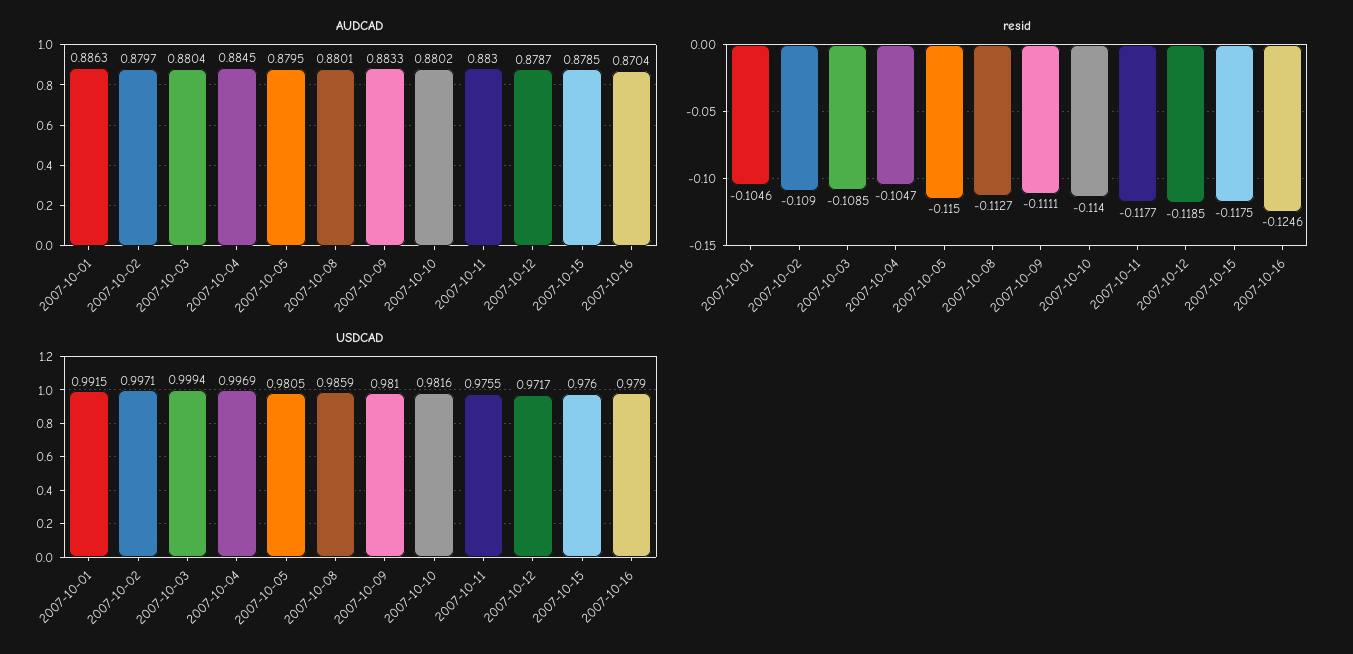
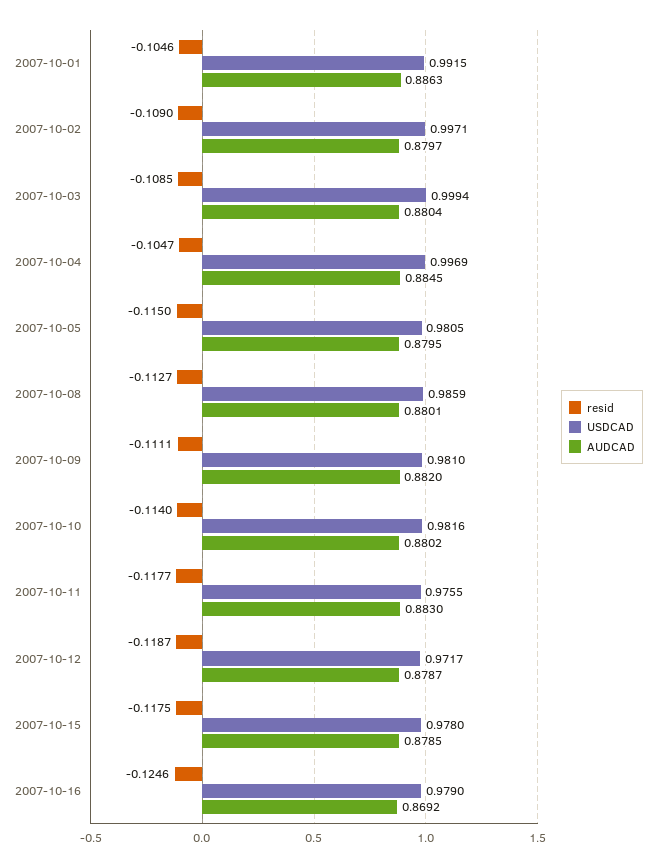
  {
    "AUDCAD": {
      "2007-10-01": 0.8863,
      "2007-10-02": 0.8797,
      "2007-10-03": 0.8804,
      "2007-10-04": 0.8845,
      "2007-10-05": 0.8795,
      "2007-10-08": 0.8801,
-     "2007-10-09": 0.8833,
+     "2007-10-09": 0.882,
      "2007-10-10": 0.8802,
      "2007-10-11": 0.883,
      "2007-10-12": 0.8787,
      "2007-10-15": 0.8785,
-     "2007-10-16": 0.8704
+     "2007-10-16": 0.8692
    },
    "resid": {
      "2007-10-01": -0.1046,
      "2007-10-02": -0.109,
      "2007-10-03": -0.1085,
      "2007-10-04": -0.1047,
      "2007-10-05": -0.115,
      "2007-10-08": -0.1127,
      "2007-10-09": -0.1111,
      "2007-10-10": -0.114,
      "2007-10-11": -0.1177,
-     "2007-10-12": -0.1185,
+     "2007-10-12": -0.1187,
      "2007-10-15": -0.1175,
      "2007-10-16": -0.1246
    },
    "USDCAD": {
      "2007-10-01": 0.9915,
      "2007-10-02": 0.9971,
      "2007-10-03": 0.9994,
      "2007-10-04": 0.9969,
      "2007-10-05": 0.9805,
      "2007-10-08": 0.9859,
      "2007-10-09": 0.981,
      "2007-10-10": 0.9816,
      "2007-10-11": 0.9755,
      "2007-10-12": 0.9717,
-     "2007-10-15": 0.976,
+     "2007-10-15": 0.978,
      "2007-10-16": 0.979
    }
  }

